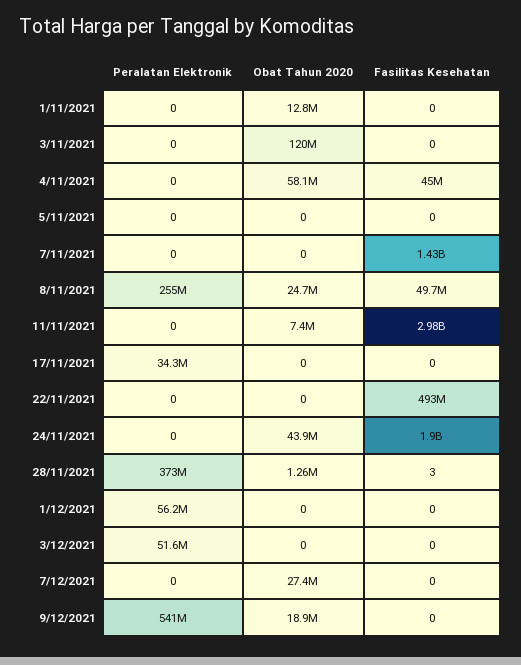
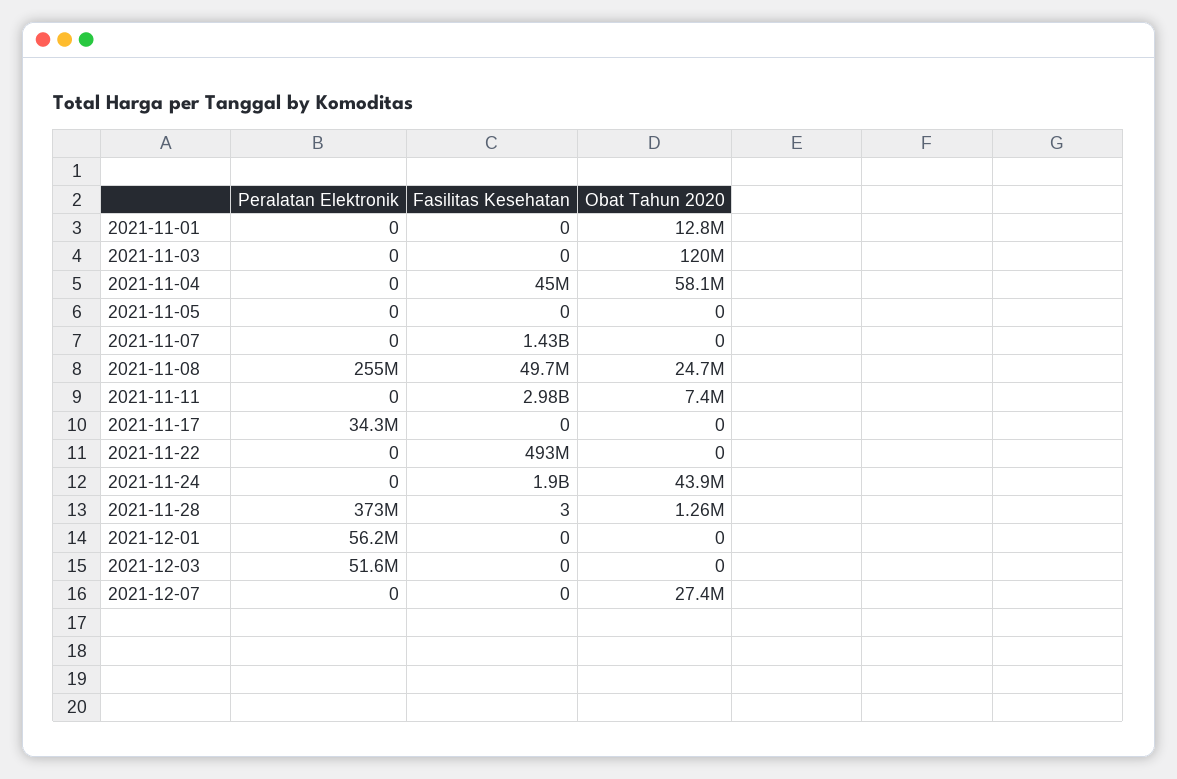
  {
    "Peralatan Elektronik": {
      "1/11/2021": 0,
      "3/11/2021": 0,
      "4/11/2021": 0,
      "5/11/2021": 0,
      "7/11/2021": 0,
      "8/11/2021": 255000000,
      "11/11/2021": 0,
      "17/11/2021": 34300000,
      "22/11/2021": 0,
      "24/11/2021": 0,
      "28/11/2021": 373000000,
      "1/12/2021": 56200000,
      "3/12/2021": 51600000,
-     "7/12/2021": 0,
+     "7/12/2021": 0
-     "9/12/2021": 541000000
    },
    "Obat Tahun 2020": {
      "1/11/2021": 12800000,
      "3/11/2021": 120000000,
      "4/11/2021": 58100000,
      "5/11/2021": 0,
      "7/11/2021": 0,
      "8/11/2021": 24700000,
      "11/11/2021": 7400000,
      "17/11/2021": 0,
      "22/11/2021": 0,
      "24/11/2021": 43900000,
      "28/11/2021": 1260000,
      "1/12/2021": 0,
      "3/12/2021": 0,
-     "7/12/2021": 27400000,
+     "7/12/2021": 27400000
-     "9/12/2021": 18900000
    },
    "Fasilitas Kesehatan": {
      "1/11/2021": 0,
      "3/11/2021": 0,
      "4/11/2021": 45000000,
      "5/11/2021": 0,
      "7/11/2021": 1430000000,
      "8/11/2021": 49700000,
      "11/11/2021": 2980000000,
      "17/11/2021": 0,
      "22/11/2021": 493000000,
      "24/11/2021": 1900000000,
      "28/11/2021": 3,
      "1/12/2021": 0,
      "3/12/2021": 0,
-     "7/12/2021": 0,
+     "7/12/2021": 0
-     "9/12/2021": 0
    }
  }

